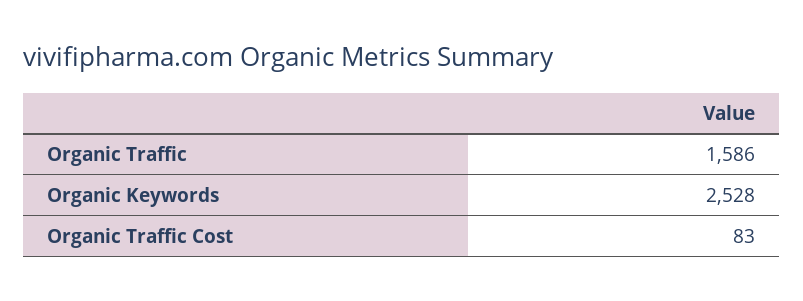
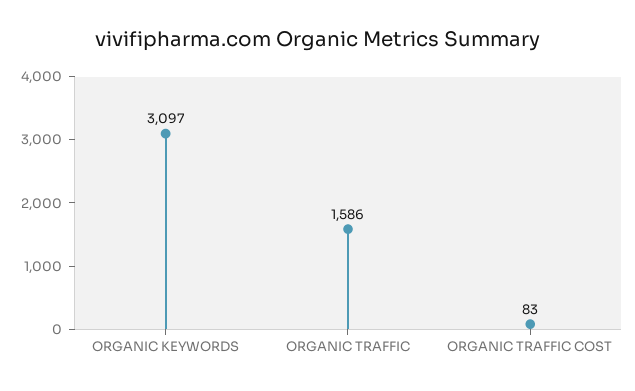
  {
    "Organic Traffic": 1586,
-   "Organic Keywords": 2528,
+   "Organic Keywords": 3097,
    "Organic Traffic Cost": 83
  }

